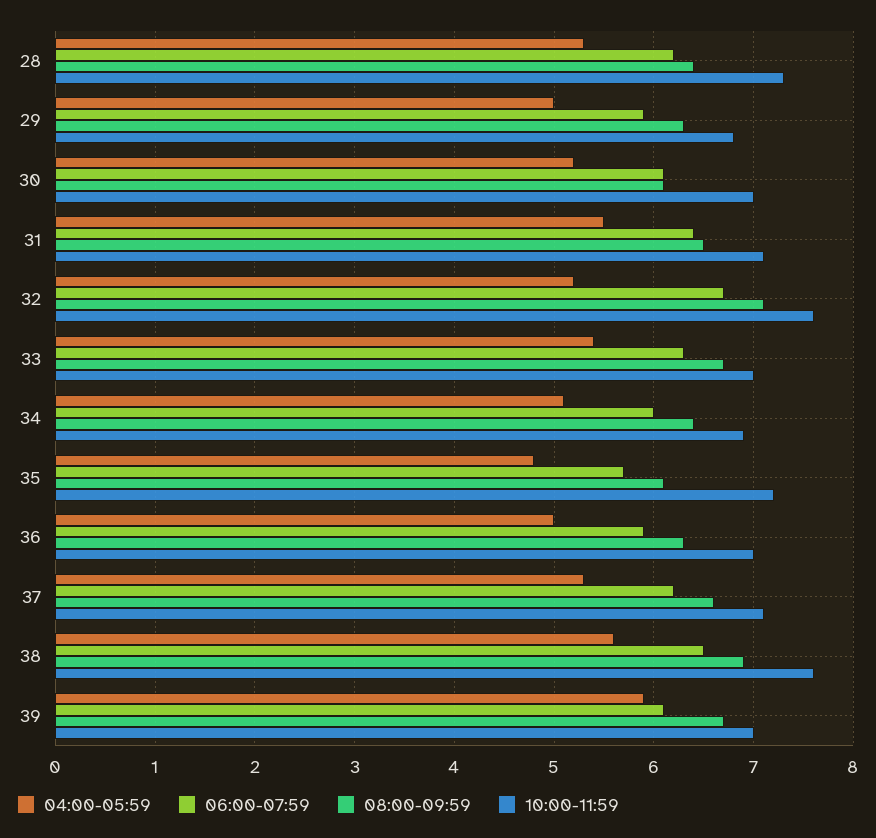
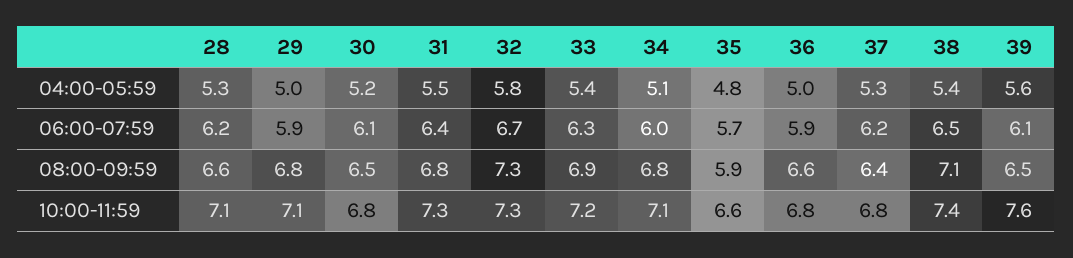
  {
    "04:00-05:59": {
      "28": 5.3,
      "29": 5,
      "30": 5.2,
      "31": 5.5,
-     "32": 5.2,
+     "32": 5.8,
      "33": 5.4,
      "34": 5.1,
      "35": 4.8,
      "36": 5,
      "37": 5.3,
-     "38": 5.6,
+     "38": 5.4,
-     "39": 5.9
+     "39": 5.6
    },
    "06:00-07:59": {
      "28": 6.2,
      "29": 5.9,
      "30": 6.1,
      "31": 6.4,
      "32": 6.7,
      "33": 6.3,
      "34": 6,
      "35": 5.7,
      "36": 5.9,
      "37": 6.2,
      "38": 6.5,
      "39": 6.1
    },
    "08:00-09:59": {
-     "28": 6.4,
+     "28": 6.6,
-     "29": 6.3,
+     "29": 6.8,
-     "30": 6.1,
+     "30": 6.5,
-     "31": 6.5,
+     "31": 6.8,
-     "32": 7.1,
+     "32": 7.3,
-     "33": 6.7,
+     "33": 6.9,
-     "34": 6.4,
+     "34": 6.8,
-     "35": 6.1,
+     "35": 5.9,
-     "36": 6.3,
+     "36": 6.6,
-     "37": 6.6,
+     "37": 6.4,
-     "38": 6.9,
+     "38": 7.1,
-     "39": 6.7
+     "39": 6.5
    },
    "10:00-11:59": {
-     "28": 7.3,
+     "28": 7.1,
-     "29": 6.8,
+     "29": 7.1,
-     "30": 7,
+     "30": 6.8,
-     "31": 7.1,
+     "31": 7.3,
-     "32": 7.6,
+     "32": 7.3,
-     "33": 7,
+     "33": 7.2,
-     "34": 6.9,
+     "34": 7.1,
-     "35": 7.2,
+     "35": 6.6,
-     "36": 7,
+     "36": 6.8,
-     "37": 7.1,
+     "37": 6.8,
-     "38": 7.6,
+     "38": 7.4,
-     "39": 7
+     "39": 7.6
    }
  }

